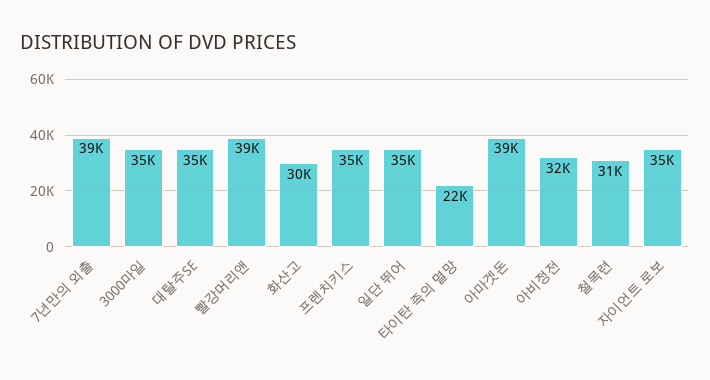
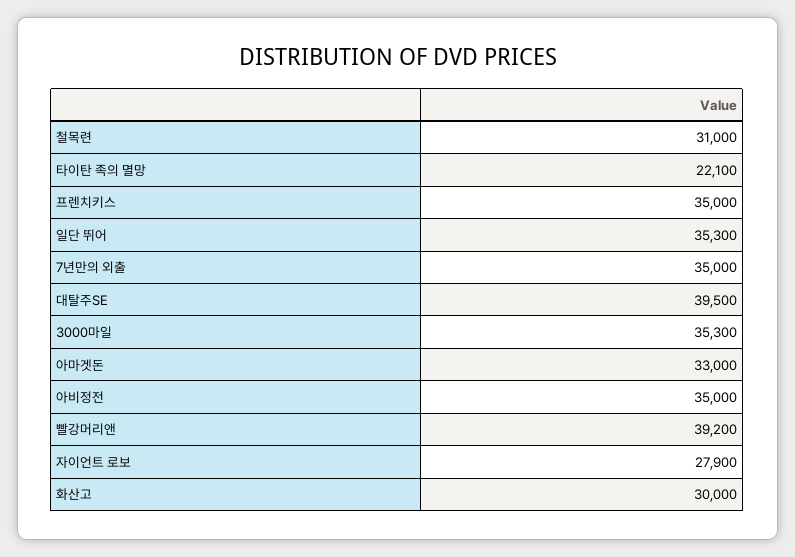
  {
-   "7년만의 외출": 39000,
+   "7년만의 외출": 35000,
    "3000마일": 35300,
-   "대탈주SE": 35000,
+   "대탈주SE": 39500,
    "빨강머리앤": 39200,
    "화산고": 30000,
    "프렌치키스": 35000,
    "일단 뛰어": 35300,
    "타이탄 족의 멸망": 22100,
-   "아마겟돈": 39000,
+   "아마겟돈": 33000,
-   "아비정전": 32000,
+   "아비정전": 35000,
    "철목련": 31000,
-   "자이언트 로보": 35000
+   "자이언트 로보": 27900
  }

